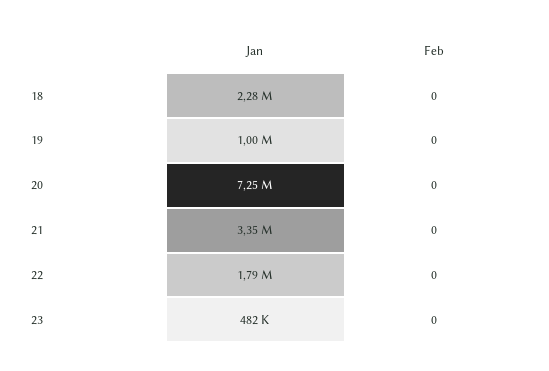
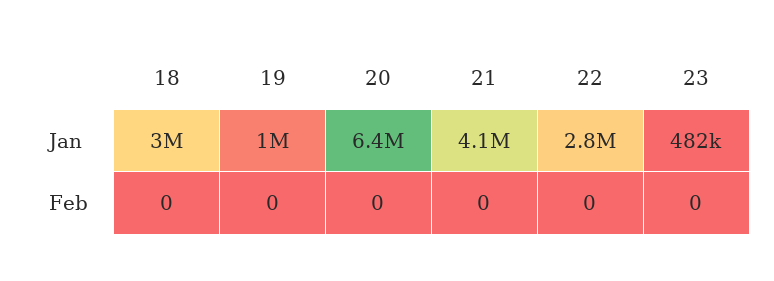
  {
    "Jan": {
-     "18": 2280000,
+     "18": 3000000,
      "19": 1000000,
-     "20": 7250000,
+     "20": 6400000,
-     "21": 3350000,
+     "21": 4100000,
-     "22": 1790000,
+     "22": 2800000,
      "23": 482000
    },
    "Feb": {
      "18": 0,
      "19": 0,
      "20": 0,
      "21": 0,
      "22": 0,
      "23": 0
    }
  }

